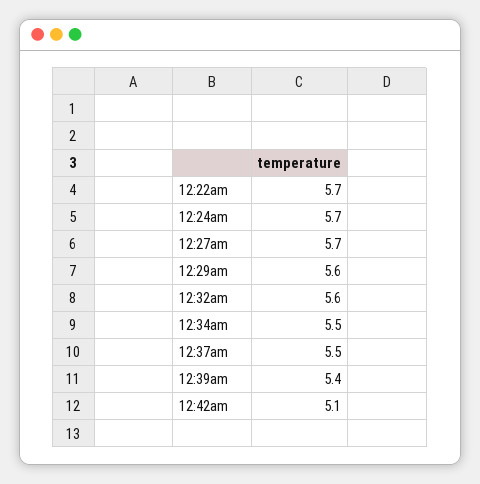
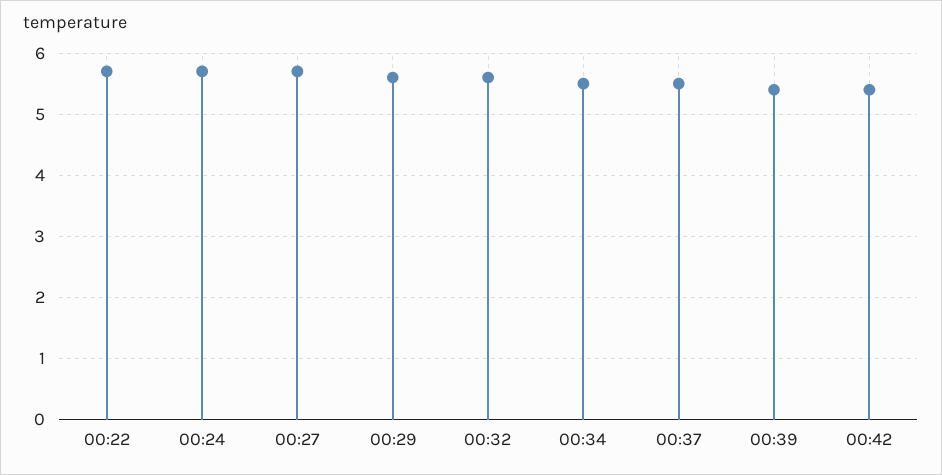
  {
    "12:22am": 5.7,
    "12:24am": 5.7,
    "12:27am": 5.7,
    "12:29am": 5.6,
    "12:32am": 5.6,
    "12:34am": 5.5,
    "12:37am": 5.5,
    "12:39am": 5.4,
-   "12:42am": 5.1
+   "12:42am": 5.4
  }

